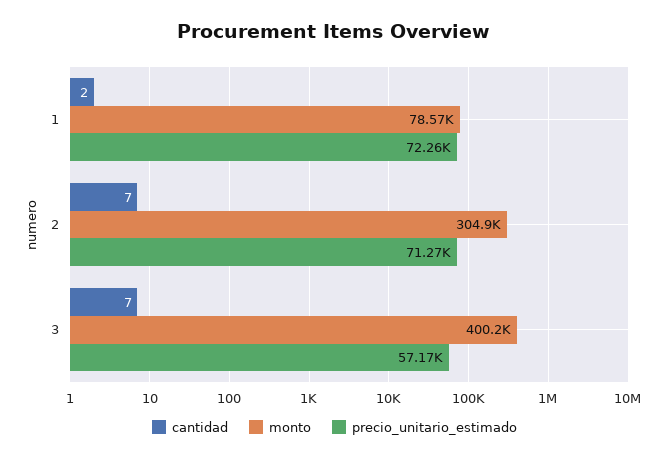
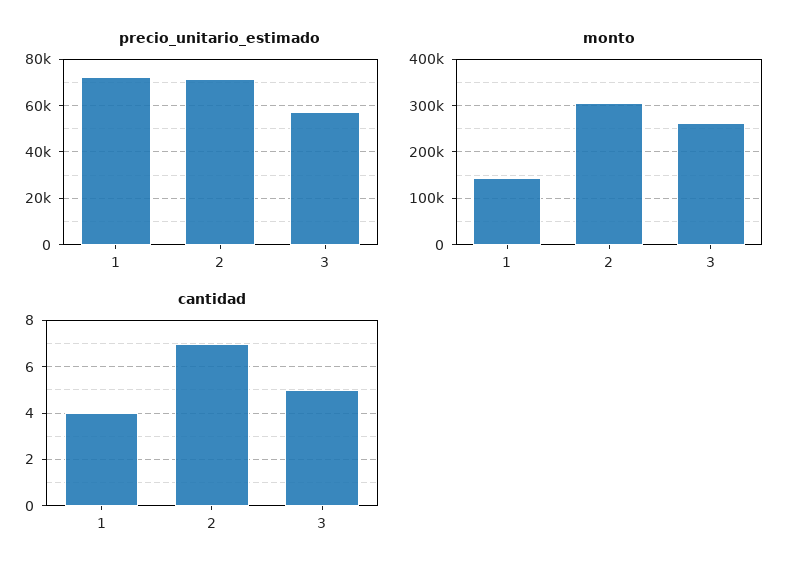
  {
    "cantidad": {
-     "1": 2,
+     "1": 4,
      "2": 7,
-     "3": 7
+     "3": 5
    },
    "monto": {
-     "1": 78570,
+     "1": 140000,
      "2": 304900,
-     "3": 400200
+     "3": 260000
    },
    "precio_unitario_estimado": {
      "1": 72260,
      "2": 71270,
      "3": 57170
    }
  }

